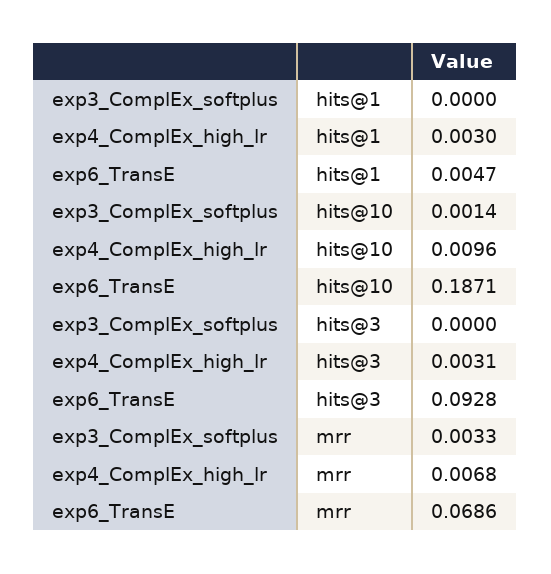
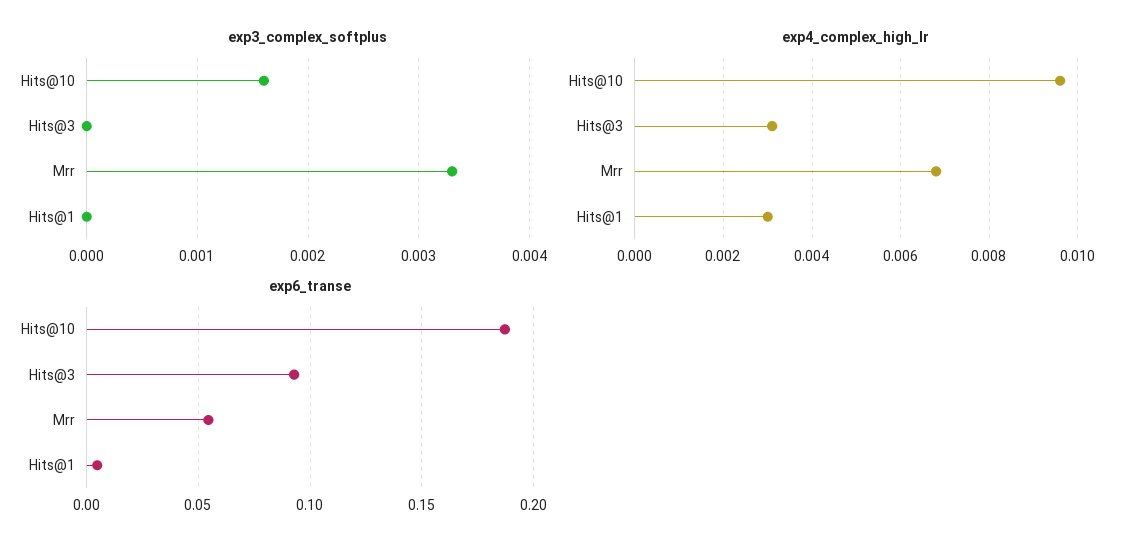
  {
    "exp3_ComplEx_softplus": {
      "hits@1": 0,
-     "hits@10": 0.0014,
+     "hits@10": 0.0016,
      "hits@3": 0,
      "mrr": 0.0033
    },
    "exp4_ComplEx_high_lr": {
      "hits@1": 0.003,
      "hits@10": 0.0096,
      "hits@3": 0.0031,
      "mrr": 0.0068
    },
    "exp6_TransE": {
      "hits@1": 0.0047,
      "hits@10": 0.1871,
      "hits@3": 0.0928,
-     "mrr": 0.0686
+     "mrr": 0.055
    }
  }

